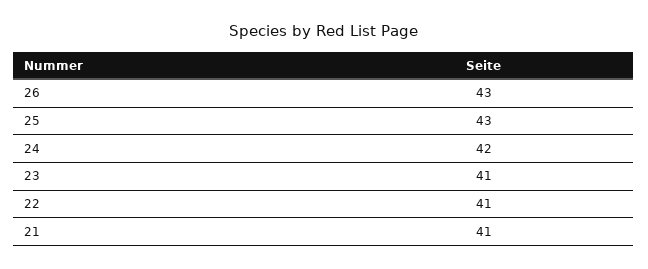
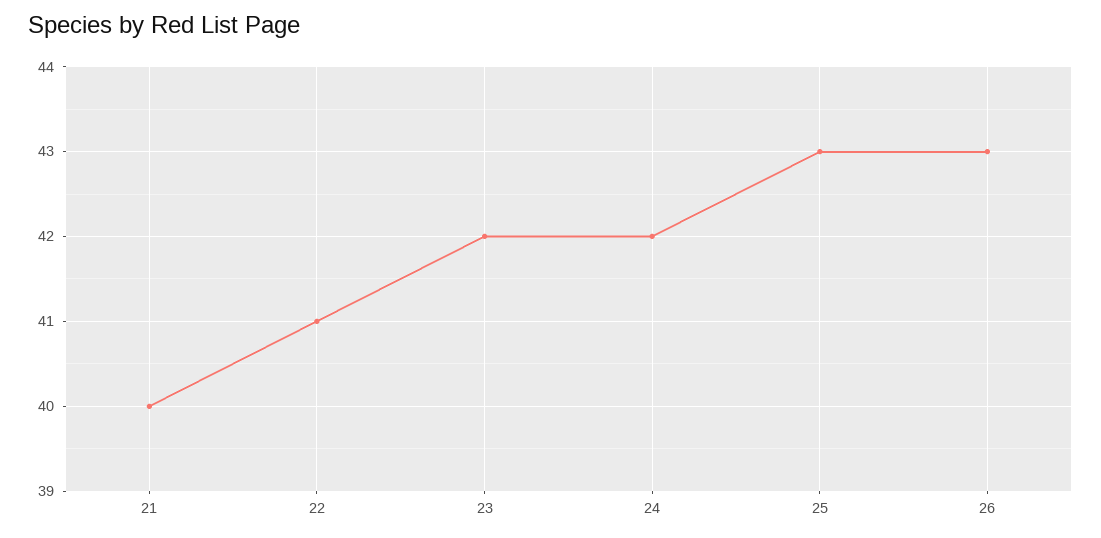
  {
    "26": 43,
    "25": 43,
    "24": 42,
-   "23": 41,
+   "23": 42,
    "22": 41,
-   "21": 41
+   "21": 40
  }

